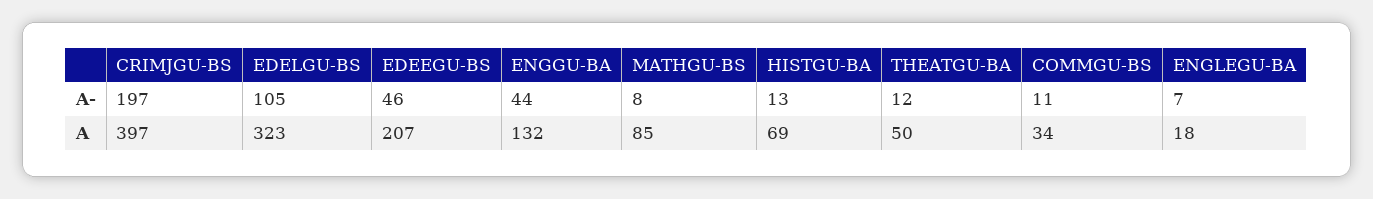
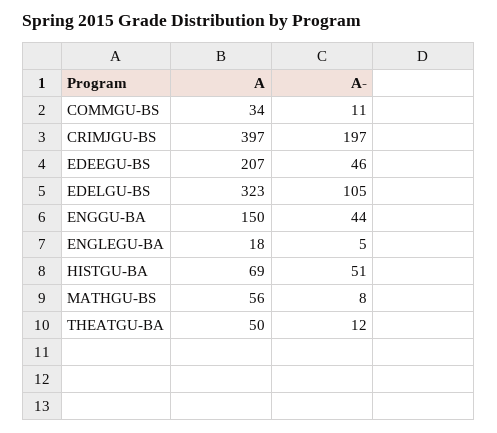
  {
    "CRIMJGU-BS": {
      "A-": 197,
      "A": 397
    },
    "EDELGU-BS": {
      "A-": 105,
      "A": 323
    },
    "EDEEGU-BS": {
      "A-": 46,
      "A": 207
    },
    "ENGGU-BA": {
      "A-": 44,
-     "A": 132
+     "A": 150
    },
    "MATHGU-BS": {
      "A-": 8,
-     "A": 85
+     "A": 56
    },
    "HISTGU-BA": {
-     "A-": 13,
+     "A-": 51,
      "A": 69
    },
    "THEATGU-BA": {
      "A-": 12,
      "A": 50
    },
    "COMMGU-BS": {
      "A-": 11,
      "A": 34
    },
    "ENGLEGU-BA": {
-     "A-": 7,
+     "A-": 5,
      "A": 18
    }
  }

